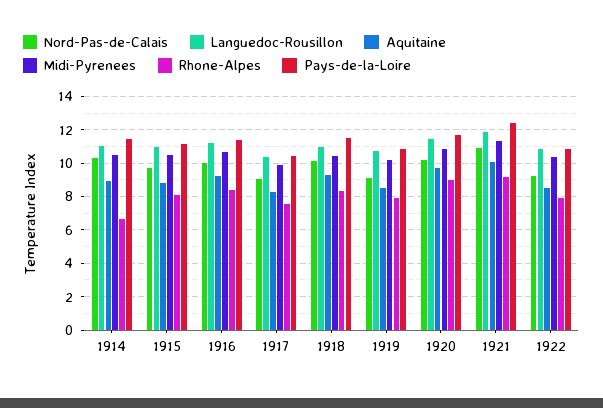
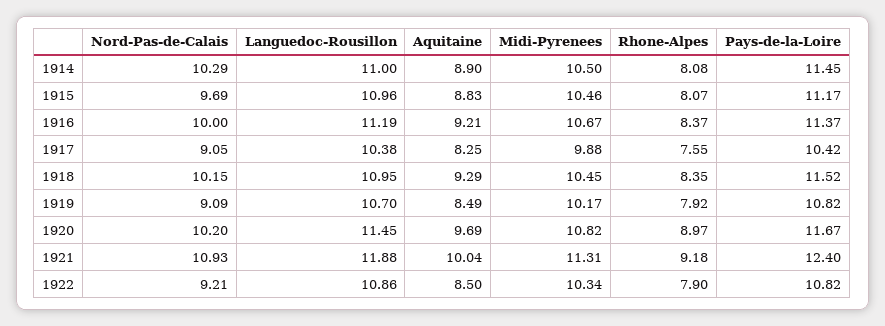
  {
    "Nord-Pas-de-Calais": {
      "1914": 10.29,
      "1915": 9.69,
      "1916": 10,
      "1917": 9.05,
      "1918": 10.15,
      "1919": 9.09,
      "1920": 10.2,
      "1921": 10.93,
      "1922": 9.21
    },
    "Languedoc-Rousillon": {
      "1914": 11,
      "1915": 10.96,
      "1916": 11.19,
      "1917": 10.38,
      "1918": 10.95,
      "1919": 10.7,
      "1920": 11.45,
      "1921": 11.88,
      "1922": 10.86
    },
    "Aquitaine": {
      "1914": 8.9,
      "1915": 8.83,
      "1916": 9.21,
      "1917": 8.25,
      "1918": 9.29,
      "1919": 8.49,
      "1920": 9.69,
      "1921": 10.04,
      "1922": 8.5
    },
    "Midi-Pyrenees": {
      "1914": 10.5,
      "1915": 10.46,
      "1916": 10.67,
      "1917": 9.88,
      "1918": 10.45,
      "1919": 10.17,
      "1920": 10.82,
      "1921": 11.31,
      "1922": 10.34
    },
    "Rhone-Alpes": {
-     "1914": 6.5,
+     "1914": 8.08,
      "1915": 8.07,
      "1916": 8.37,
      "1917": 7.55,
      "1918": 8.35,
      "1919": 7.92,
      "1920": 8.97,
      "1921": 9.18,
      "1922": 7.9
    },
    "Pays-de-la-Loire": {
      "1914": 11.45,
      "1915": 11.17,
      "1916": 11.37,
      "1917": 10.42,
      "1918": 11.52,
      "1919": 10.82,
      "1920": 11.67,
      "1921": 12.4,
      "1922": 10.82
    }
  }

